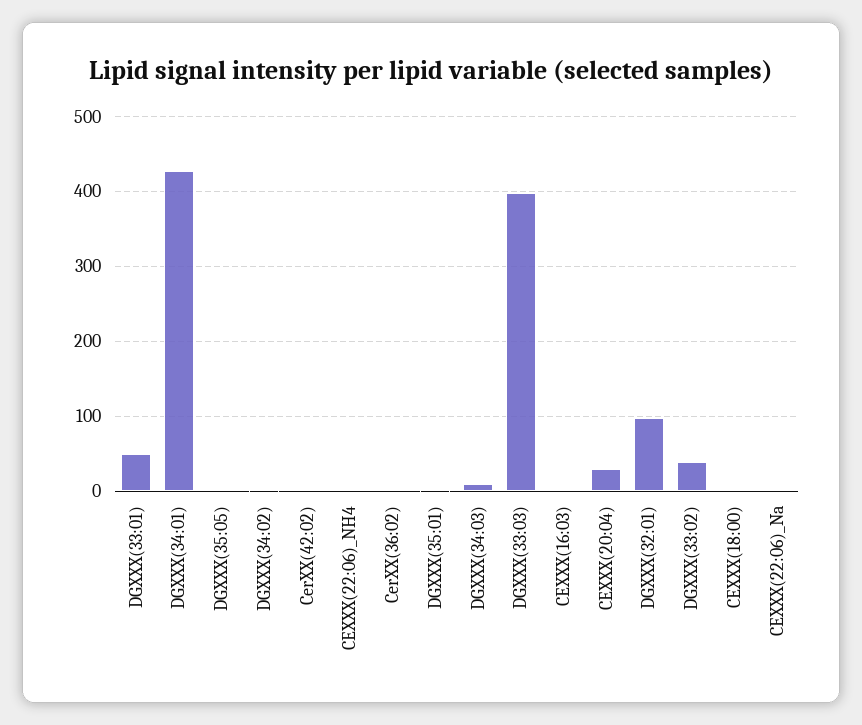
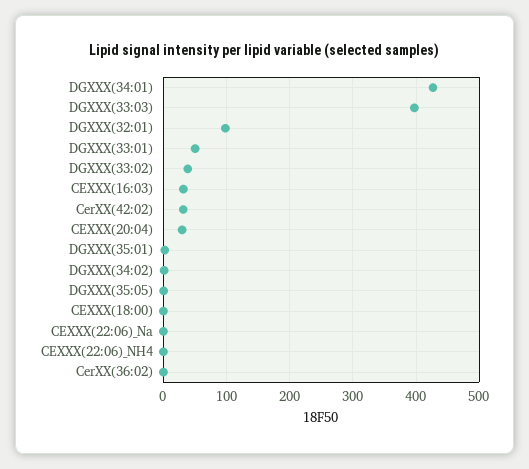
  {
    "DGXXX(33:01)": 50,
    "DGXXX(34:01)": 430,
    "DGXXX(35:05)": 0,
    "DGXXX(34:02)": 0,
-   "CerXX(42:02)": 0,
+   "CerXX(42:02)": 30,
    "CEXXX(22:06)_NH4": 0,
    "CerXX(36:02)": 0,
    "DGXXX(35:01)": 0,
-   "DGXXX(34:03)": 10,
    "DGXXX(33:03)": 400,
-   "CEXXX(16:03)": 0,
+   "CEXXX(16:03)": 30,
    "CEXXX(20:04)": 30,
    "DGXXX(32:01)": 100,
    "DGXXX(33:02)": 40,
    "CEXXX(18:00)": 0,
    "CEXXX(22:06)_Na": 0
  }

